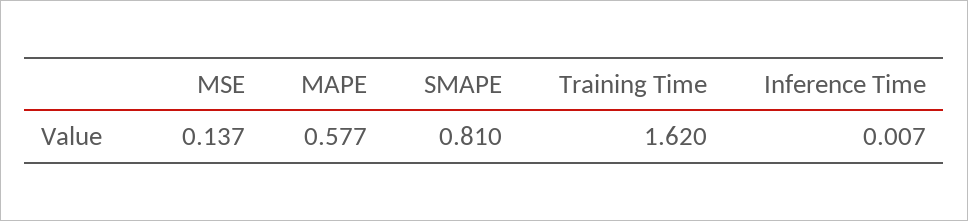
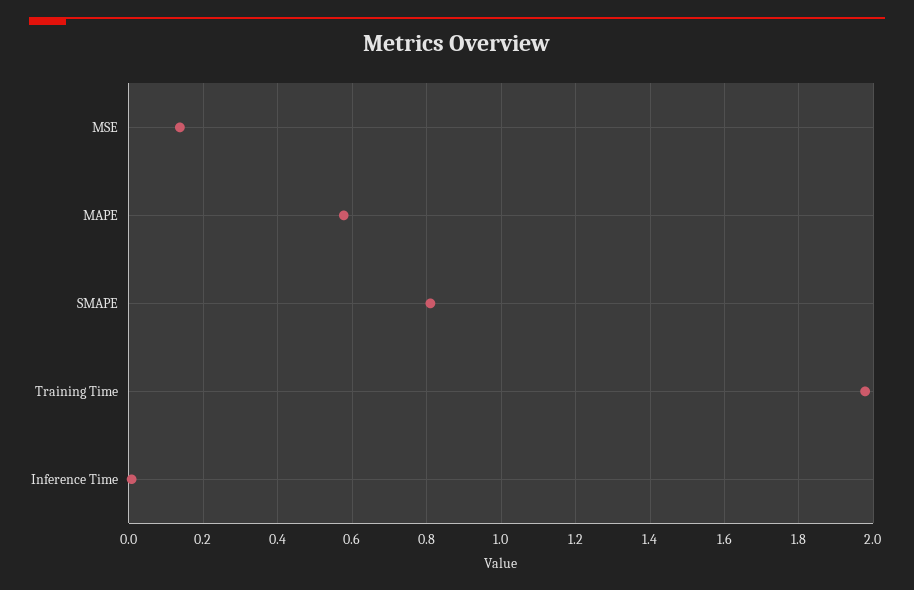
  {
    "MSE": 0.137,
    "MAPE": 0.577,
    "SMAPE": 0.81,
-   "Training Time": 1.62,
+   "Training Time": 1.98,
    "Inference Time": 0.007
  }

